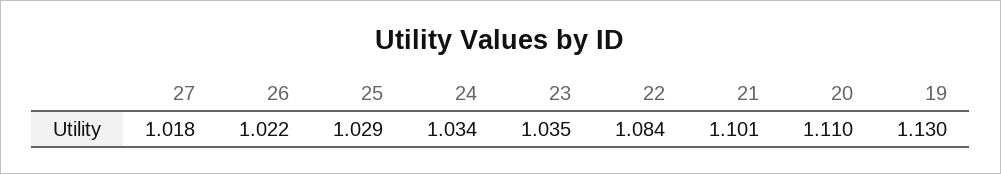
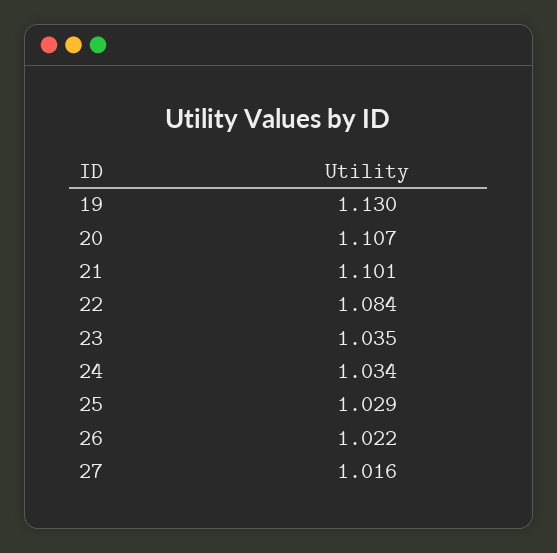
  {
-   "27": 1.018,
+   "27": 1.016,
    "26": 1.022,
    "25": 1.029,
    "24": 1.034,
    "23": 1.035,
    "22": 1.084,
    "21": 1.101,
-   "20": 1.11,
+   "20": 1.107,
    "19": 1.13
  }

